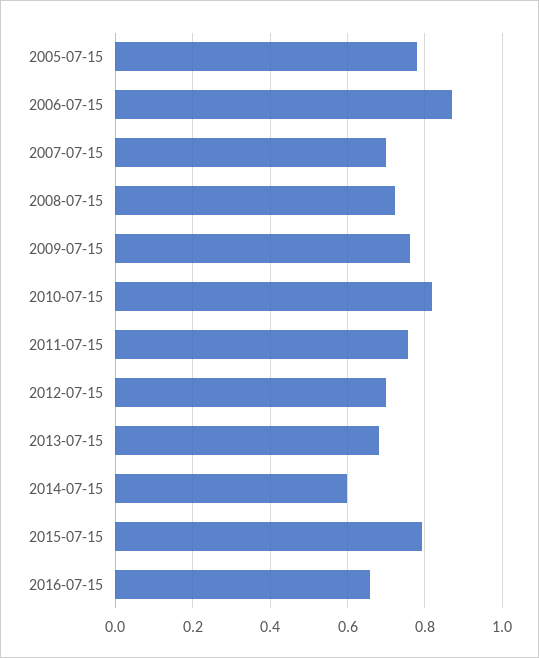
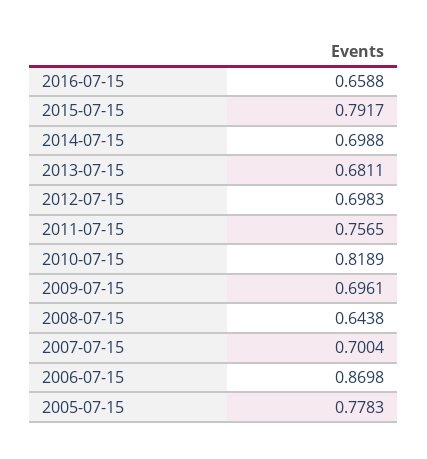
  {
    "2005-07-15": 0.7783,
    "2006-07-15": 0.8698,
    "2007-07-15": 0.7004,
-   "2008-07-15": 0.72,
+   "2008-07-15": 0.6438,
-   "2009-07-15": 0.76,
+   "2009-07-15": 0.6961,
    "2010-07-15": 0.8189,
    "2011-07-15": 0.7565,
    "2012-07-15": 0.6983,
    "2013-07-15": 0.6811,
-   "2014-07-15": 0.6,
+   "2014-07-15": 0.6988,
    "2015-07-15": 0.7917,
    "2016-07-15": 0.6588
  }

